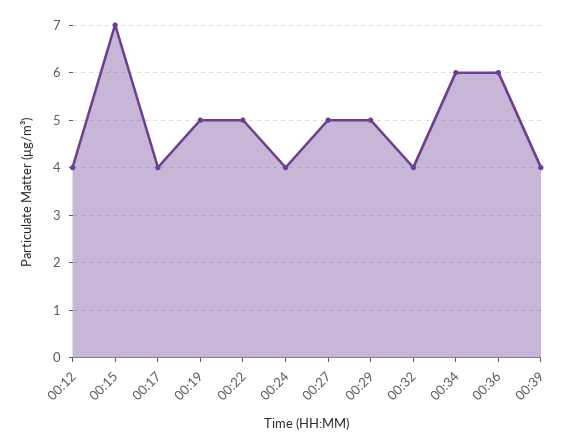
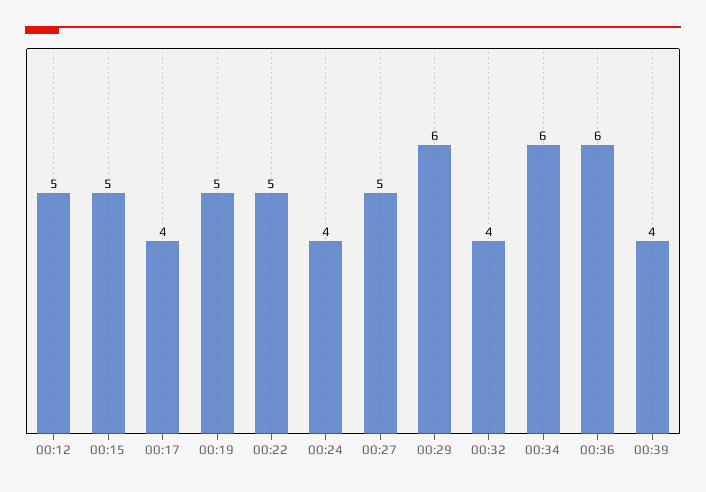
  {
-   "00:12": 4,
+   "00:12": 5,
-   "00:15": 7,
+   "00:15": 5,
    "00:17": 4,
    "00:19": 5,
    "00:22": 5,
    "00:24": 4,
    "00:27": 5,
-   "00:29": 5,
+   "00:29": 6,
    "00:32": 4,
    "00:34": 6,
    "00:36": 6,
    "00:39": 4
  }

